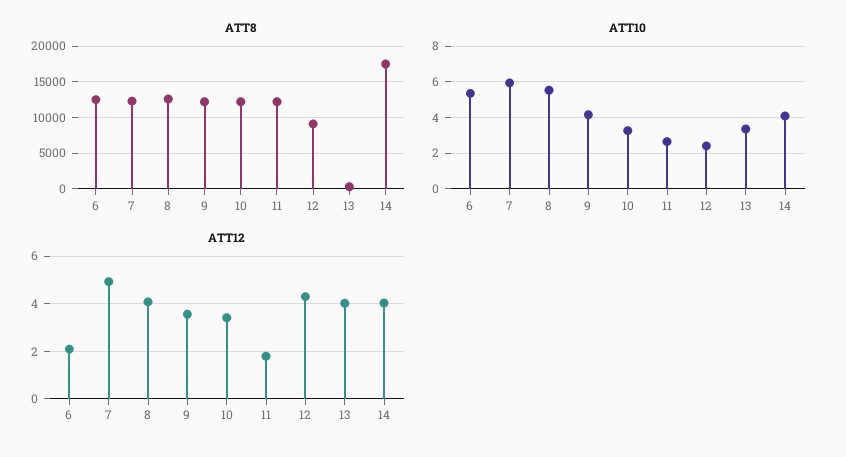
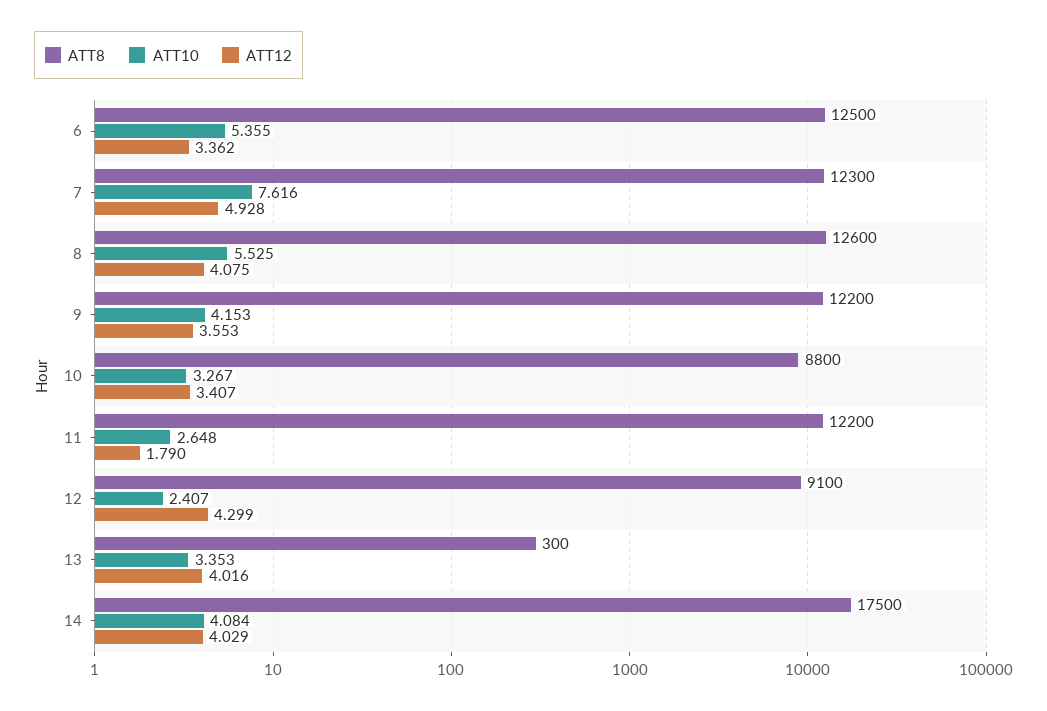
  {
    "ATT8": {
      "6": 12500,
      "7": 12300,
      "8": 12600,
      "9": 12200,
-     "10": 12000,
+     "10": 8800,
      "11": 12200,
      "12": 9100,
      "13": 300,
      "14": 17500
    },
    "ATT10": {
      "6": 5.355,
-     "7": 6,
+     "7": 7.616,
      "8": 5.525,
      "9": 4.153,
      "10": 3.267,
      "11": 2.648,
      "12": 2.407,
      "13": 3.353,
      "14": 4.084
    },
    "ATT12": {
-     "6": 2,
+     "6": 3.362,
      "7": 4.928,
      "8": 4.075,
      "9": 3.553,
      "10": 3.407,
      "11": 1.79,
      "12": 4.299,
      "13": 4.016,
      "14": 4.029
    }
  }

